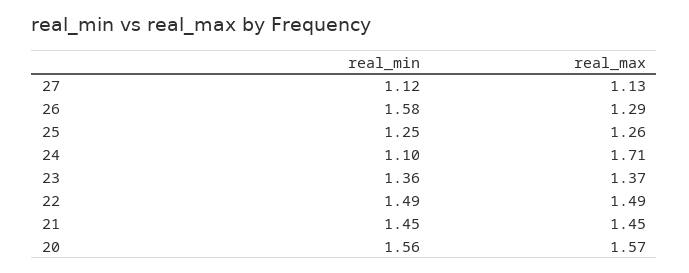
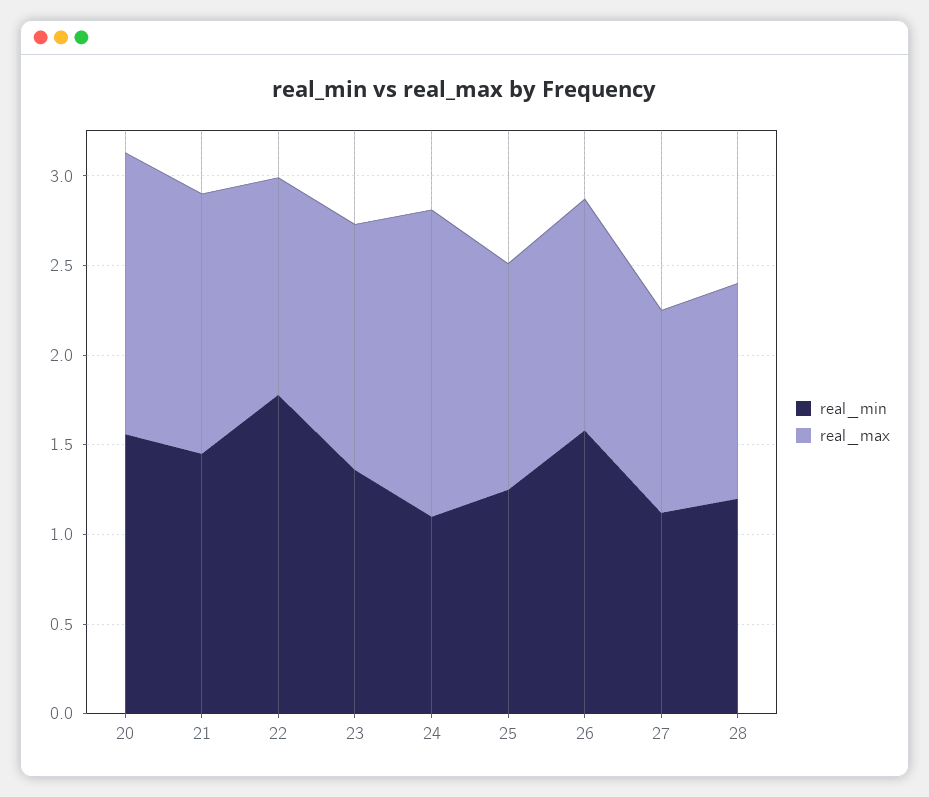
  {
    "real_min": {
      "27": 1.12,
      "26": 1.58,
      "25": 1.25,
      "24": 1.1,
      "23": 1.36,
-     "22": 1.49,
+     "22": 1.8,
      "21": 1.45,
-     "20": 1.56
+     "20": 1.56,
+     "28": 1.2
    },
    "real_max": {
      "27": 1.13,
      "26": 1.29,
      "25": 1.26,
      "24": 1.71,
      "23": 1.37,
-     "22": 1.49,
+     "22": 1.2,
      "21": 1.45,
-     "20": 1.57
+     "20": 1.57,
+     "28": 1.2
    }
  }

